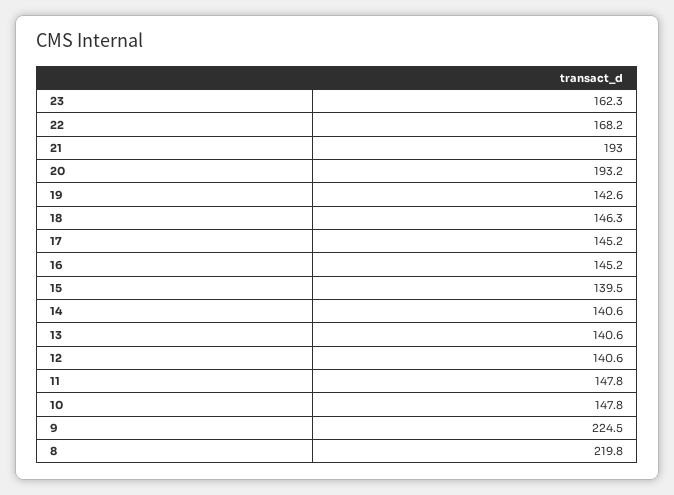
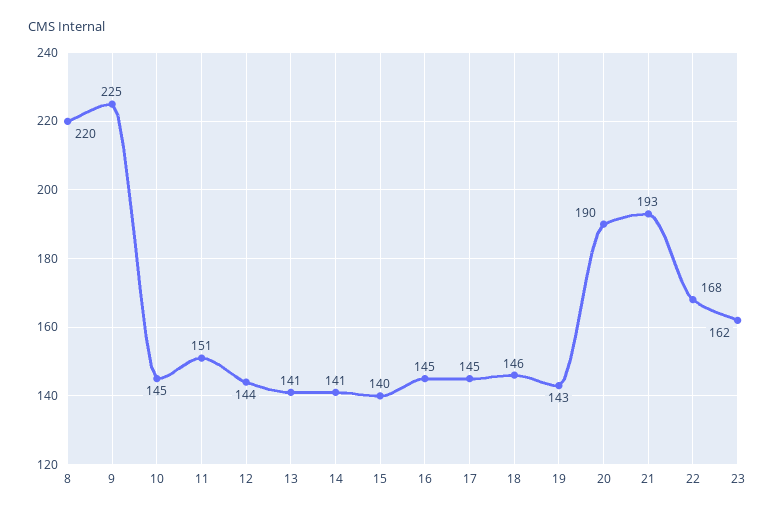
  {
    "23": 162.3,
    "22": 168.2,
    "21": 193,
-   "20": 193.2,
+   "20": 190,
    "19": 142.6,
    "18": 146.3,
    "17": 145.2,
    "16": 145.2,
    "15": 139.5,
    "14": 140.6,
    "13": 140.6,
-   "12": 140.6,
+   "12": 144,
-   "11": 147.8,
+   "11": 151,
-   "10": 147.8,
+   "10": 145,
    "9": 224.5,
    "8": 219.8
  }

